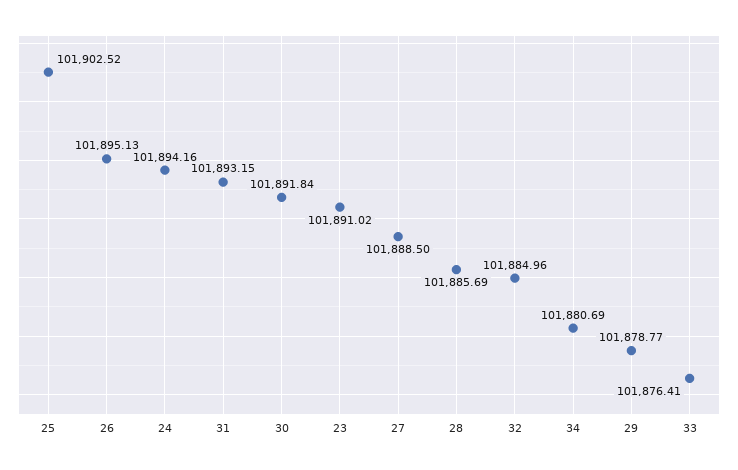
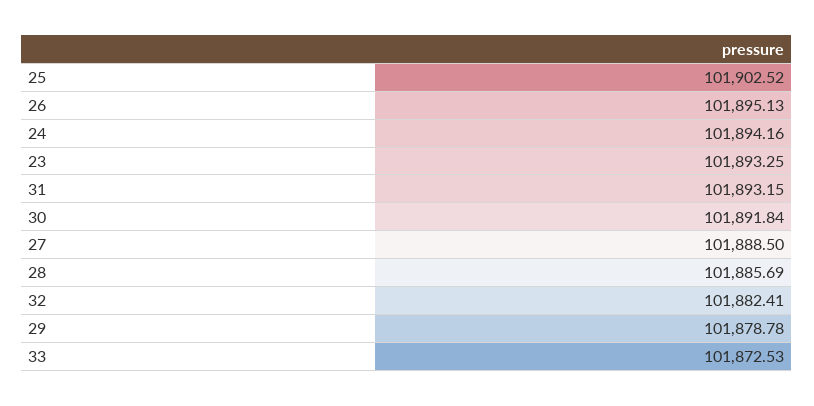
  {
    "25": 101902.52,
    "26": 101895.13,
    "24": 101894.16,
    "31": 101893.15,
    "30": 101891.84,
-   "23": 101891.02,
+   "23": 101893.25,
    "27": 101888.5,
    "28": 101885.69,
-   "32": 101884.96,
+   "32": 101882.41,
-   "34": 101880.69,
-   "29": 101878.77,
+   "29": 101878.78,
-   "33": 101876.41
+   "33": 101872.53
  }

